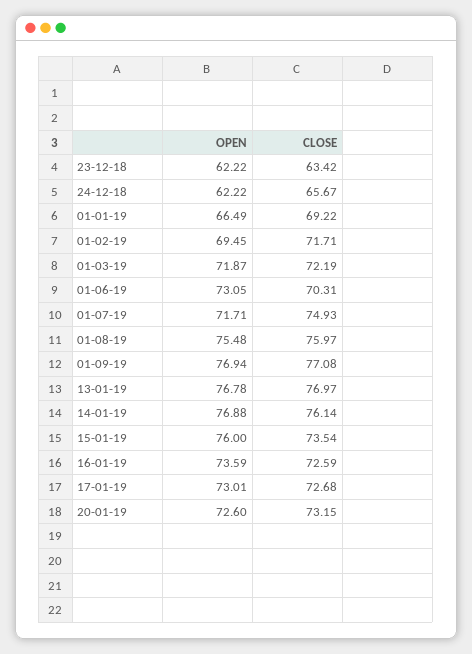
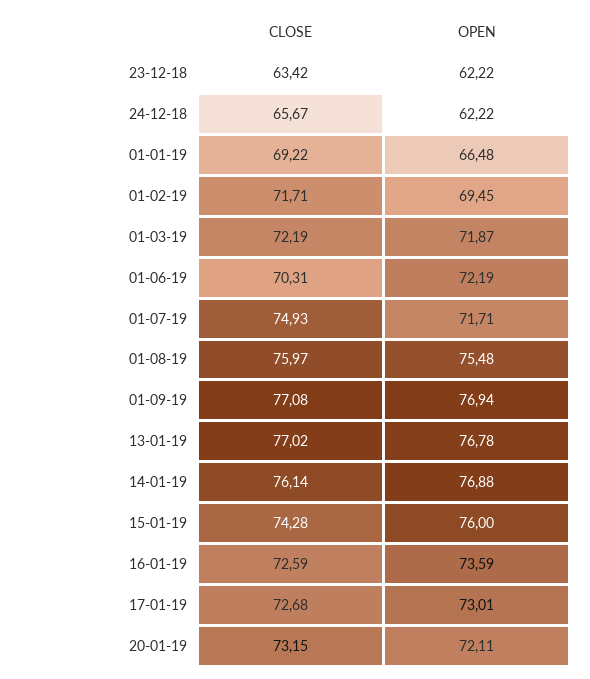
  {
    "OPEN": {
      "23-12-18": 62.22,
      "24-12-18": 62.22,
-     "01-01-19": 66.49,
+     "01-01-19": 66.48,
      "01-02-19": 69.45,
      "01-03-19": 71.87,
-     "01-06-19": 73.05,
+     "01-06-19": 72.19,
      "01-07-19": 71.71,
      "01-08-19": 75.48,
      "01-09-19": 76.94,
      "13-01-19": 76.78,
      "14-01-19": 76.88,
      "15-01-19": 76,
      "16-01-19": 73.59,
      "17-01-19": 73.01,
-     "20-01-19": 72.6
+     "20-01-19": 72.11
    },
    "CLOSE": {
      "23-12-18": 63.42,
      "24-12-18": 65.67,
      "01-01-19": 69.22,
      "01-02-19": 71.71,
      "01-03-19": 72.19,
      "01-06-19": 70.31,
      "01-07-19": 74.93,
      "01-08-19": 75.97,
      "01-09-19": 77.08,
-     "13-01-19": 76.97,
+     "13-01-19": 77.02,
      "14-01-19": 76.14,
-     "15-01-19": 73.54,
+     "15-01-19": 74.28,
      "16-01-19": 72.59,
      "17-01-19": 72.68,
      "20-01-19": 73.15
    }
  }

